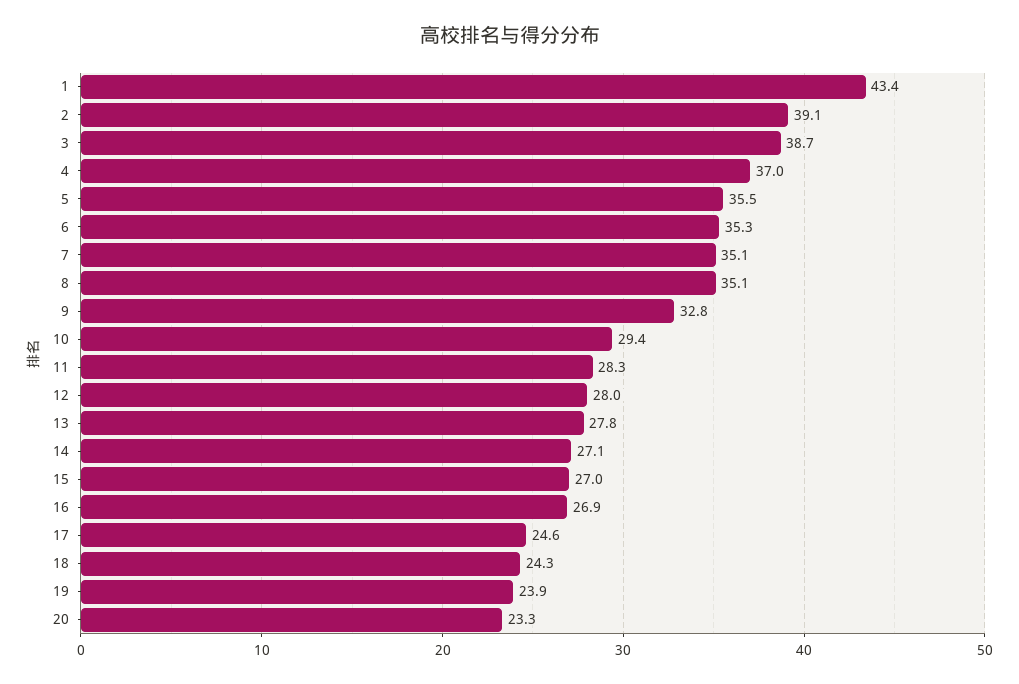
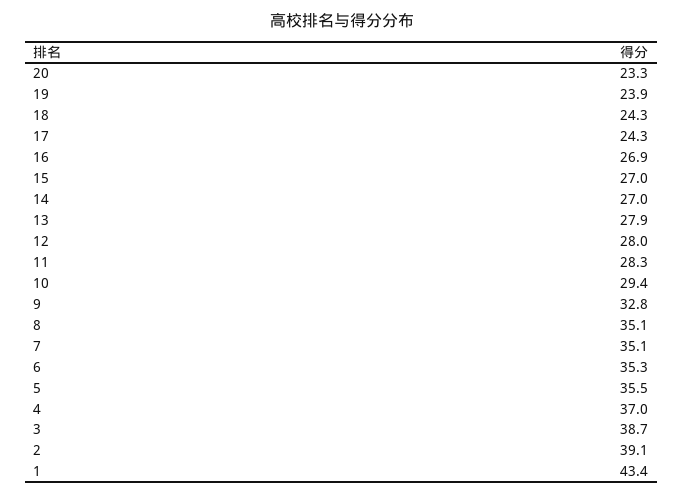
  {
    "1": 43.4,
    "2": 39.1,
    "3": 38.7,
    "4": 37,
    "5": 35.5,
    "6": 35.3,
    "7": 35.1,
    "8": 35.1,
    "9": 32.8,
    "10": 29.4,
    "11": 28.3,
    "12": 28,
-   "13": 27.8,
+   "13": 27.9,
-   "14": 27.1,
+   "14": 27,
    "15": 27,
    "16": 26.9,
-   "17": 24.6,
+   "17": 24.3,
    "18": 24.3,
    "19": 23.9,
    "20": 23.3
  }

